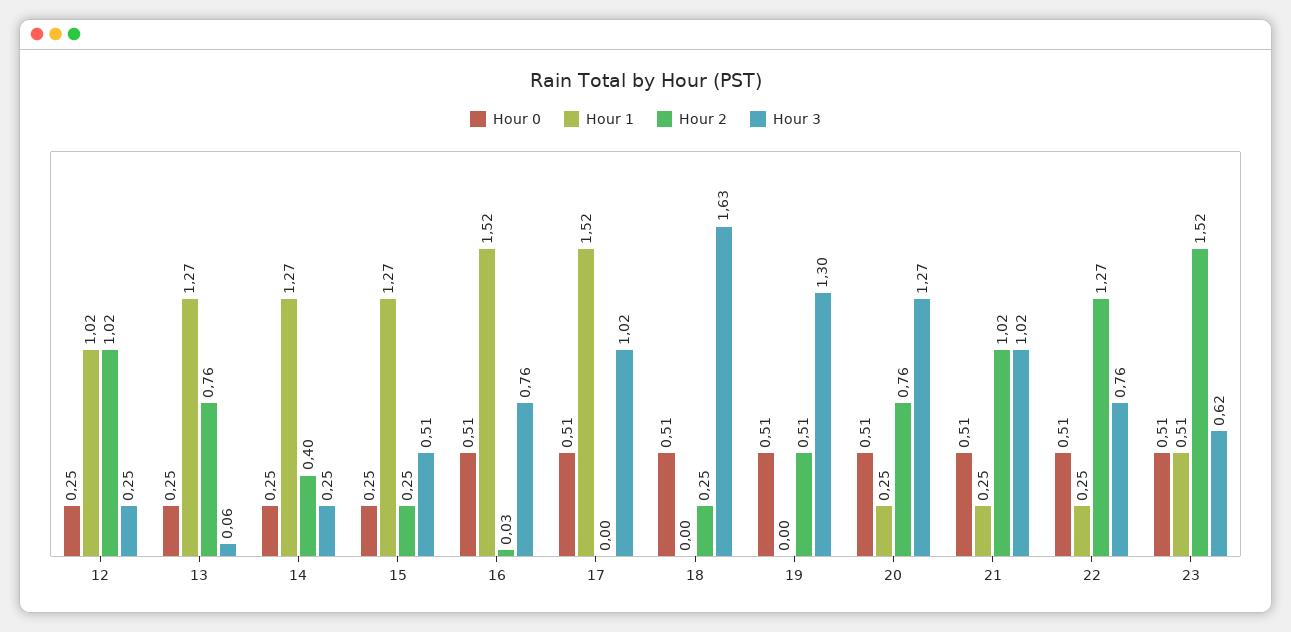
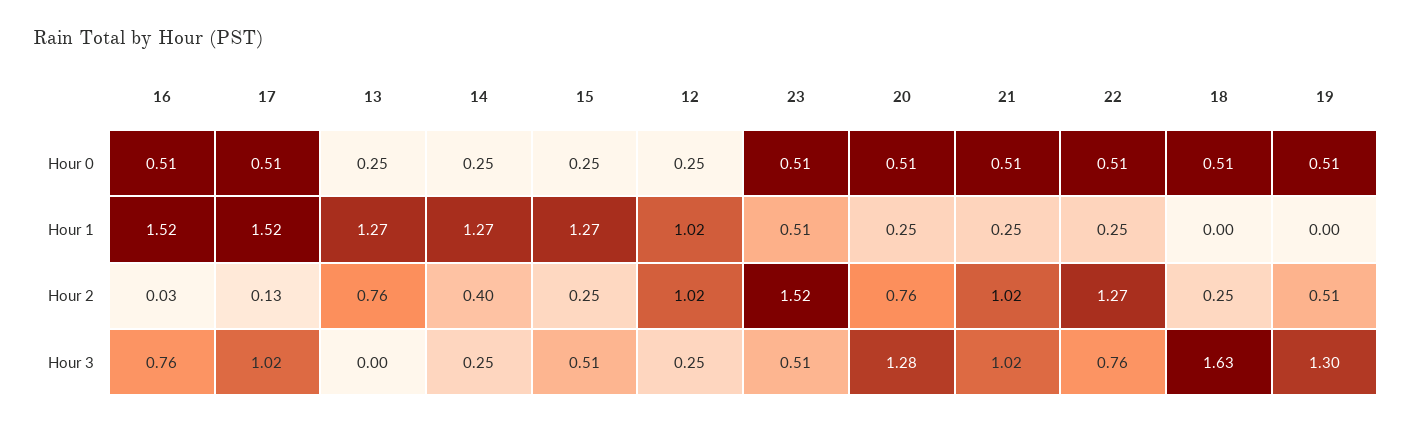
  {
    "Hour 0": {
      "12": 0.25,
      "13": 0.25,
      "14": 0.25,
      "15": 0.25,
      "16": 0.51,
      "17": 0.51,
      "18": 0.51,
      "19": 0.51,
      "20": 0.51,
      "21": 0.51,
      "22": 0.51,
      "23": 0.51
    },
    "Hour 1": {
      "12": 1.02,
      "13": 1.27,
      "14": 1.27,
      "15": 1.27,
      "16": 1.52,
      "17": 1.52,
      "18": 0,
      "19": 0,
      "20": 0.25,
      "21": 0.25,
      "22": 0.25,
      "23": 0.51
    },
    "Hour 2": {
      "12": 1.02,
      "13": 0.76,
      "14": 0.4,
      "15": 0.25,
      "16": 0.03,
-     "17": 0,
+     "17": 0.13,
      "18": 0.25,
      "19": 0.51,
      "20": 0.76,
      "21": 1.02,
      "22": 1.27,
      "23": 1.52
    },
    "Hour 3": {
      "12": 0.25,
-     "13": 0.06,
+     "13": 0,
      "14": 0.25,
      "15": 0.51,
      "16": 0.76,
      "17": 1.02,
      "18": 1.63,
      "19": 1.3,
-     "20": 1.27,
+     "20": 1.28,
      "21": 1.02,
      "22": 0.76,
-     "23": 0.62
+     "23": 0.51
    }
  }

